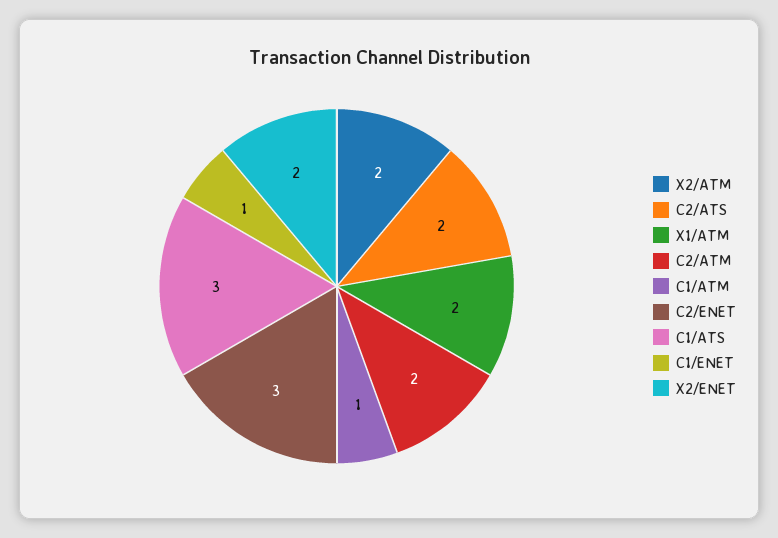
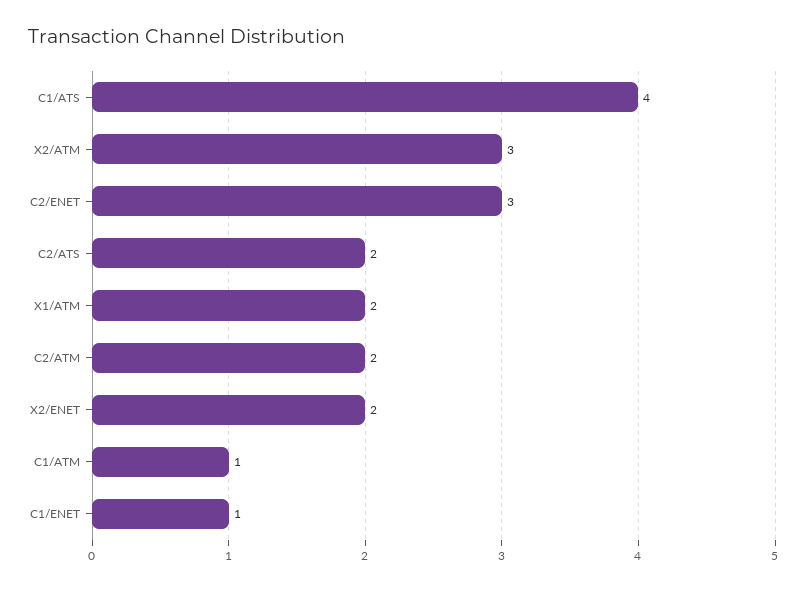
  {
-   "X2/ATM": 2,
+   "X2/ATM": 3,
    "C2/ATS": 2,
    "X1/ATM": 2,
    "C2/ATM": 2,
    "C1/ATM": 1,
    "C2/ENET": 3,
-   "C1/ATS": 3,
+   "C1/ATS": 4,
    "C1/ENET": 1,
    "X2/ENET": 2
  }

